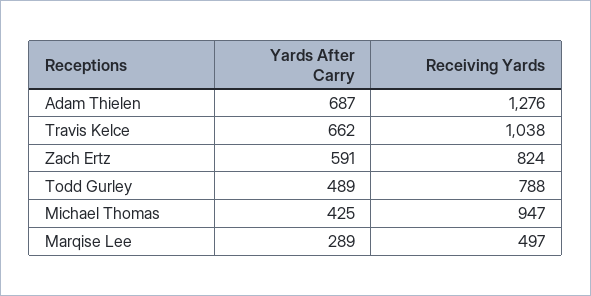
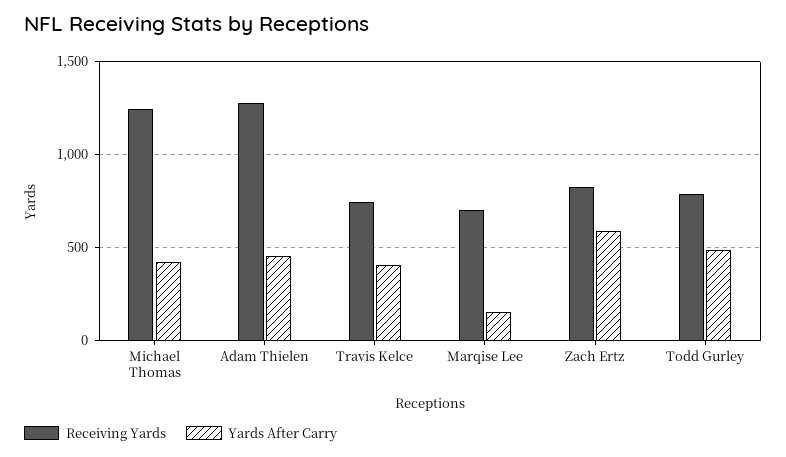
  {
    "Yards After Carry": {
-     "Adam Thielen": 687,
+     "Adam Thielen": 450,
-     "Travis Kelce": 662,
+     "Travis Kelce": 400,
      "Zach Ertz": 591,
      "Todd Gurley": 489,
      "Michael Thomas": 425,
-     "Marqise Lee": 289
+     "Marqise Lee": 150
    },
    "Receiving Yards": {
      "Adam Thielen": 1276,
-     "Travis Kelce": 1038,
+     "Travis Kelce": 750,
      "Zach Ertz": 824,
      "Todd Gurley": 788,
-     "Michael Thomas": 947,
+     "Michael Thomas": 1250,
-     "Marqise Lee": 497
+     "Marqise Lee": 700
    }
  }

